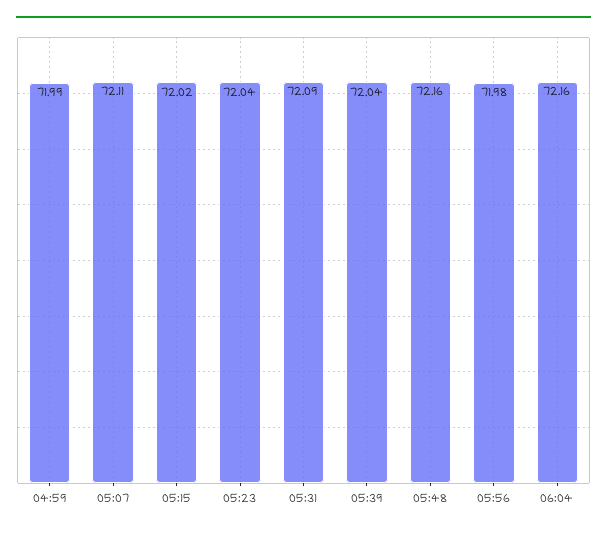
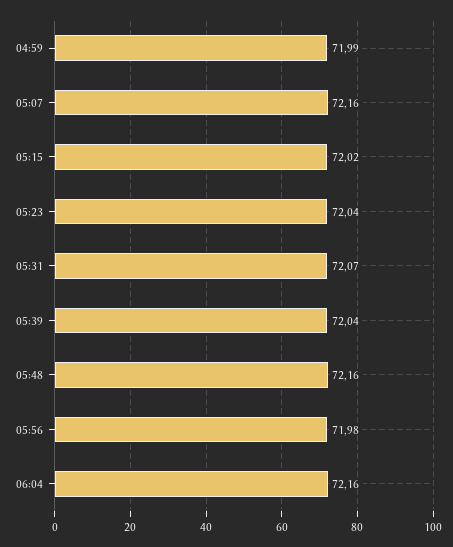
  {
    "04:59": 71.99,
-   "05:07": 72.11,
+   "05:07": 72.16,
    "05:15": 72.02,
    "05:23": 72.04,
-   "05:31": 72.09,
+   "05:31": 72.07,
    "05:39": 72.04,
    "05:48": 72.16,
    "05:56": 71.98,
    "06:04": 72.16
  }

